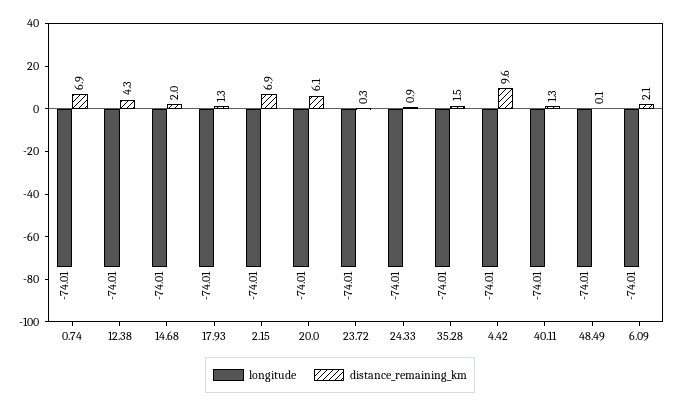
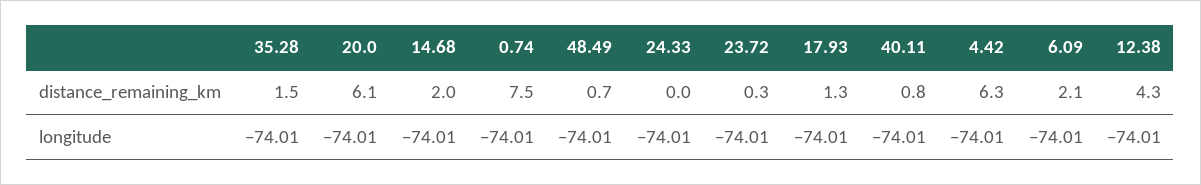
  {
    "longitude": {
      "0.74": -74.01,
      "12.38": -74.01,
      "14.68": -74.01,
      "17.93": -74.01,
-     "2.15": -74.01,
      "20.0": -74.01,
      "23.72": -74.01,
      "24.33": -74.01,
      "35.28": -74.01,
      "4.42": -74.01,
      "40.11": -74.01,
      "48.49": -74.01,
      "6.09": -74.01
    },
    "distance_remaining_km": {
-     "0.74": 6.9,
+     "0.74": 7.5,
      "12.38": 4.3,
      "14.68": 2,
      "17.93": 1.3,
-     "2.15": 6.9,
      "20.0": 6.1,
      "23.72": 0.3,
-     "24.33": 0.9,
+     "24.33": 0,
      "35.28": 1.5,
-     "4.42": 9.6,
+     "4.42": 6.3,
-     "40.11": 1.3,
+     "40.11": 0.8,
-     "48.49": 0.1,
+     "48.49": 0.7,
      "6.09": 2.1
    }
  }

